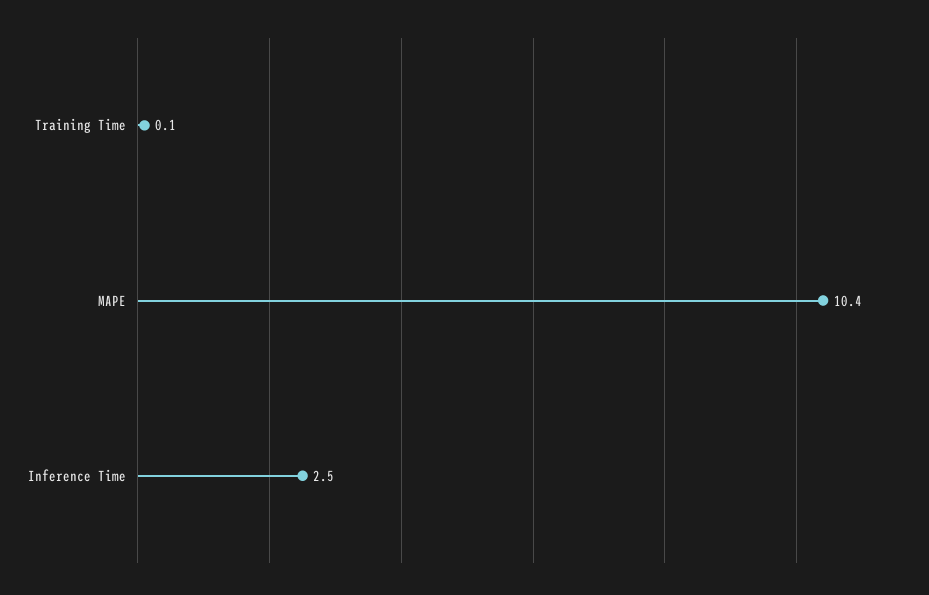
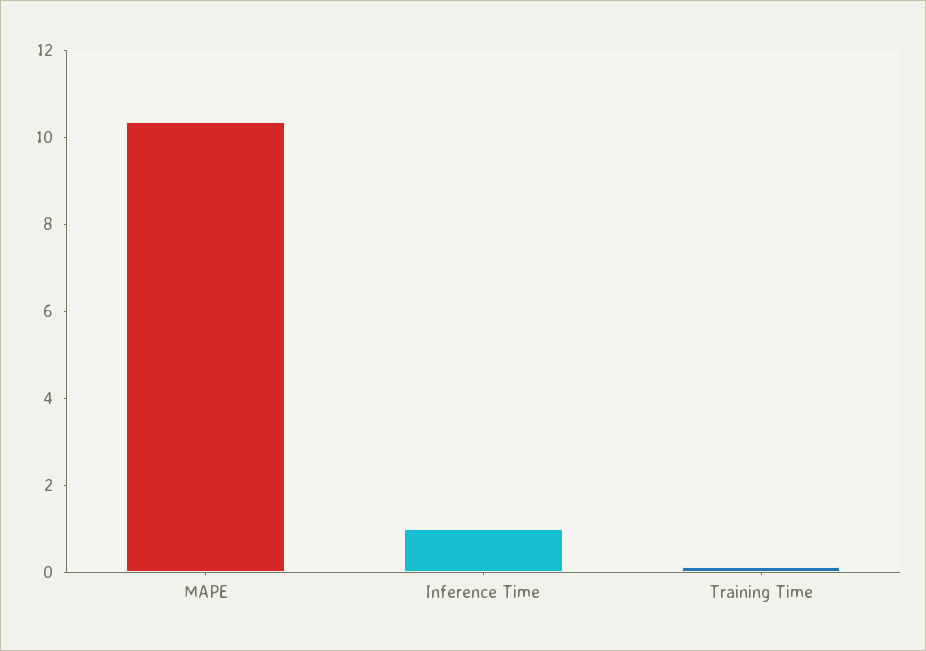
  {
    "Training Time": 0.1,
    "MAPE": 10.4,
-   "Inference Time": 2.5
+   "Inference Time": 1
  }

